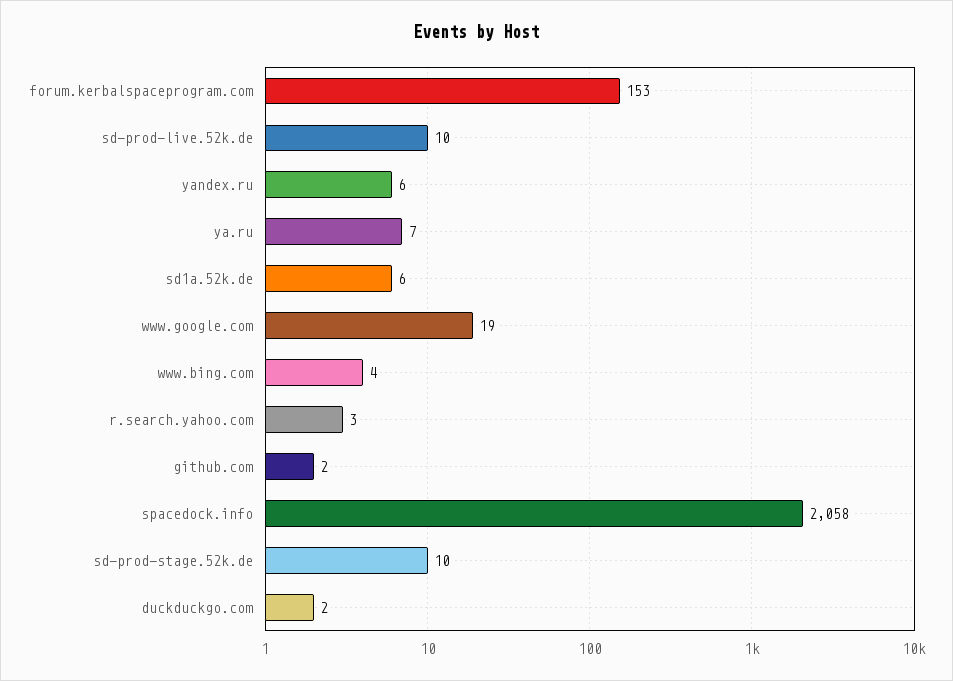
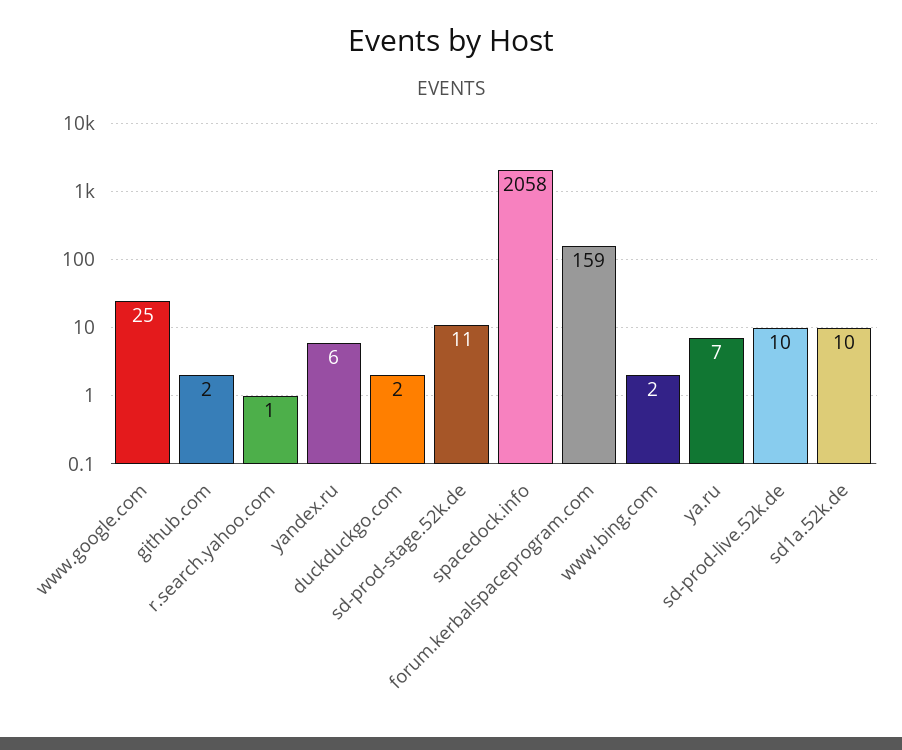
  {
-   "forum.kerbalspaceprogram.com": 153,
+   "forum.kerbalspaceprogram.com": 159,
    "sd-prod-live.52k.de": 10,
    "yandex.ru": 6,
    "ya.ru": 7,
-   "sd1a.52k.de": 6,
+   "sd1a.52k.de": 10,
-   "www.google.com": 19,
+   "www.google.com": 25,
-   "www.bing.com": 4,
+   "www.bing.com": 2,
-   "r.search.yahoo.com": 3,
+   "r.search.yahoo.com": 1,
    "github.com": 2,
    "spacedock.info": 2058,
-   "sd-prod-stage.52k.de": 10,
+   "sd-prod-stage.52k.de": 11,
    "duckduckgo.com": 2
  }

